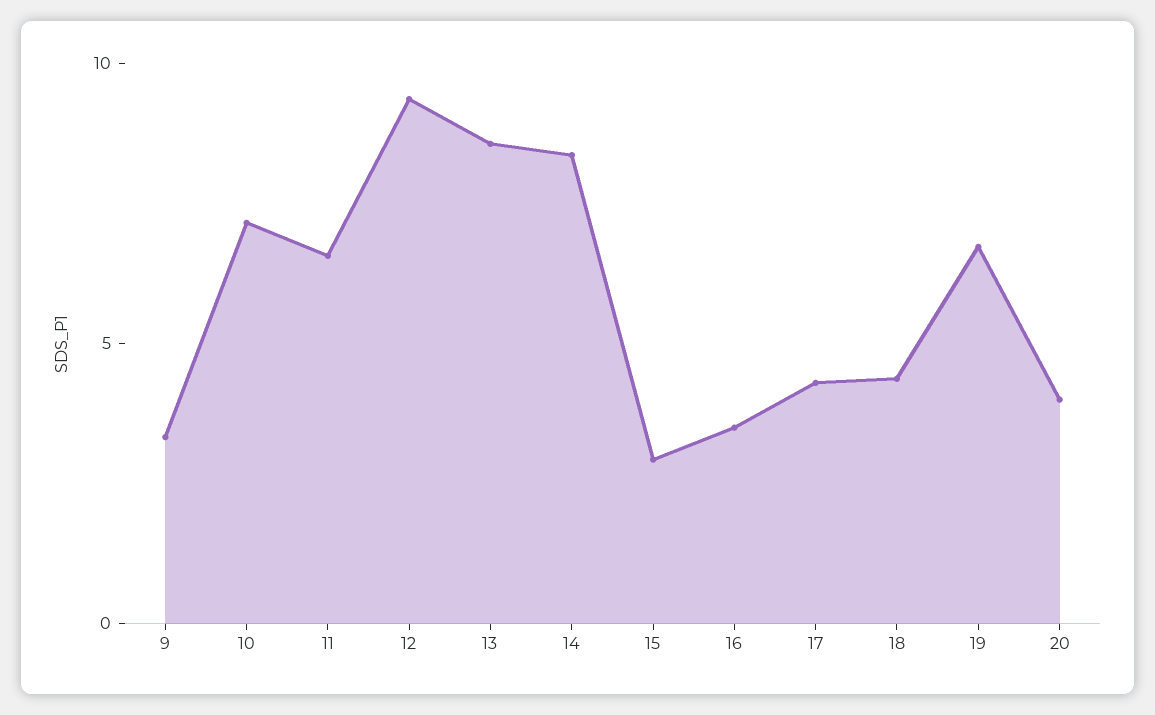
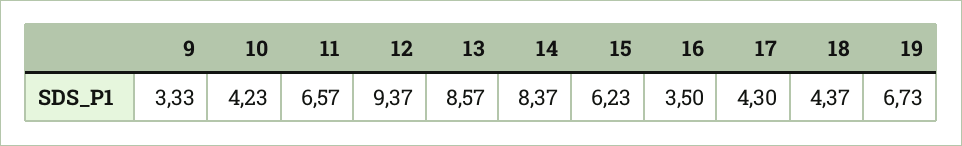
  {
    "9": 3.33,
-   "10": 7,
+   "10": 4.23,
    "11": 6.57,
    "12": 9.37,
    "13": 8.57,
    "14": 8.37,
-   "15": 3,
+   "15": 6.23,
    "16": 3.5,
    "17": 4.3,
    "18": 4.37,
-   "19": 6.73,
+   "19": 6.73
-   "20": 4
  }

